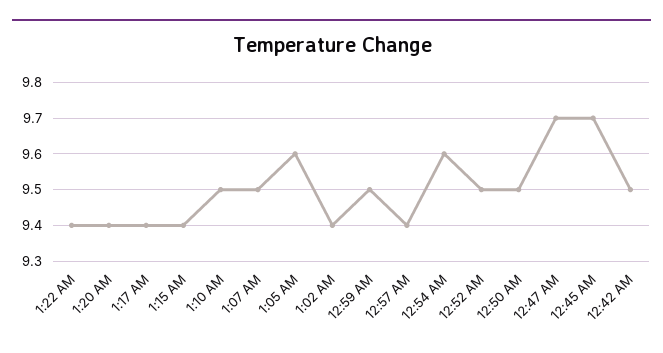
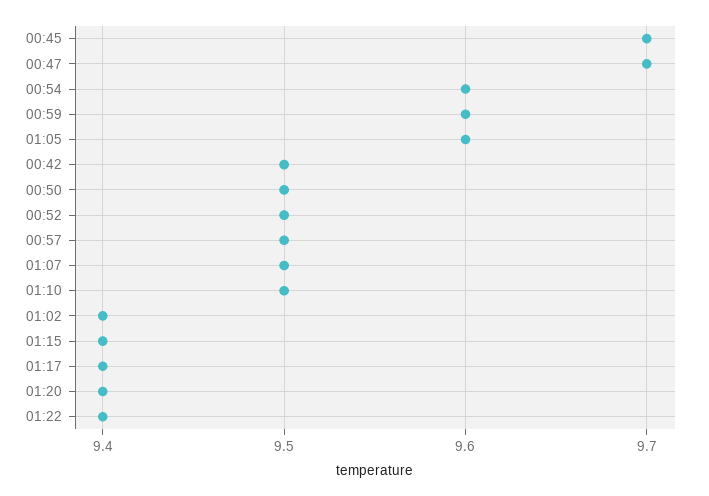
  {
    "1:22 AM": 9.4,
    "1:20 AM": 9.4,
    "1:17 AM": 9.4,
    "1:15 AM": 9.4,
    "1:10 AM": 9.5,
    "1:07 AM": 9.5,
    "1:05 AM": 9.6,
    "1:02 AM": 9.4,
-   "12:59 AM": 9.5,
+   "12:59 AM": 9.6,
-   "12:57 AM": 9.4,
+   "12:57 AM": 9.5,
    "12:54 AM": 9.6,
    "12:52 AM": 9.5,
    "12:50 AM": 9.5,
    "12:47 AM": 9.7,
    "12:45 AM": 9.7,
    "12:42 AM": 9.5
  }

